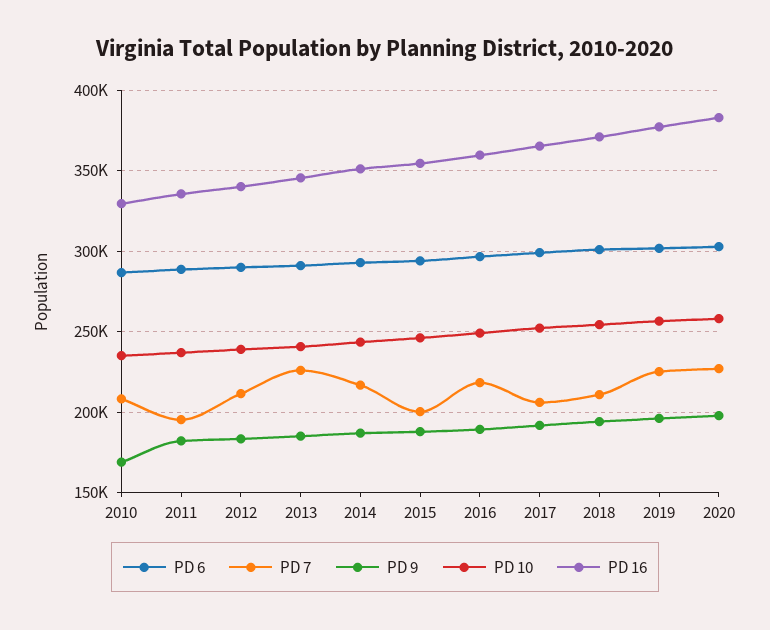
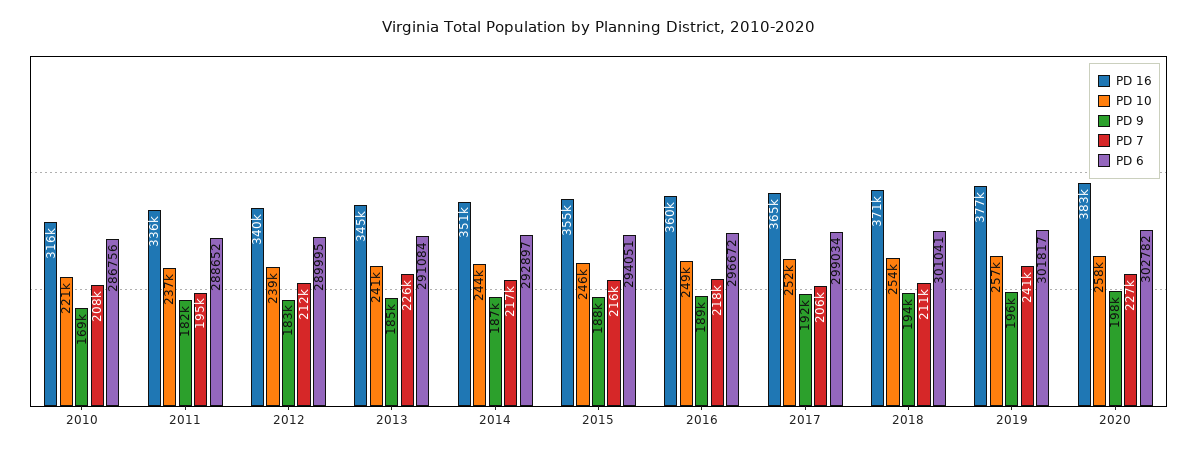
  {
    "PD 6": {
      "2010": 286756,
      "2011": 288652,
      "2012": 289995,
      "2013": 291084,
      "2014": 292897,
      "2015": 294051,
      "2016": 296672,
      "2017": 299034,
      "2018": 301041,
      "2019": 301817,
      "2020": 302782
    },
    "PD 7": {
      "2010": 208000,
      "2011": 195000,
      "2012": 212000,
      "2013": 226000,
      "2014": 217000,
-     "2015": 200000,
+     "2015": 216000,
      "2016": 218000,
      "2017": 206000,
      "2018": 211000,
-     "2019": 225000,
+     "2019": 241000,
      "2020": 227000
    },
    "PD 9": {
      "2010": 169000,
      "2011": 182000,
      "2012": 183000,
      "2013": 185000,
      "2014": 187000,
      "2015": 188000,
      "2016": 189000,
      "2017": 192000,
      "2018": 194000,
      "2019": 196000,
      "2020": 198000
    },
    "PD 10": {
-     "2010": 235000,
+     "2010": 221000,
      "2011": 237000,
      "2012": 239000,
      "2013": 241000,
      "2014": 244000,
      "2015": 246000,
      "2016": 249000,
      "2017": 252000,
      "2018": 254000,
      "2019": 257000,
      "2020": 258000
    },
    "PD 16": {
-     "2010": 330000,
+     "2010": 316000,
      "2011": 336000,
      "2012": 340000,
      "2013": 345000,
      "2014": 351000,
      "2015": 355000,
      "2016": 360000,
      "2017": 365000,
      "2018": 371000,
      "2019": 377000,
      "2020": 383000
    }
  }

